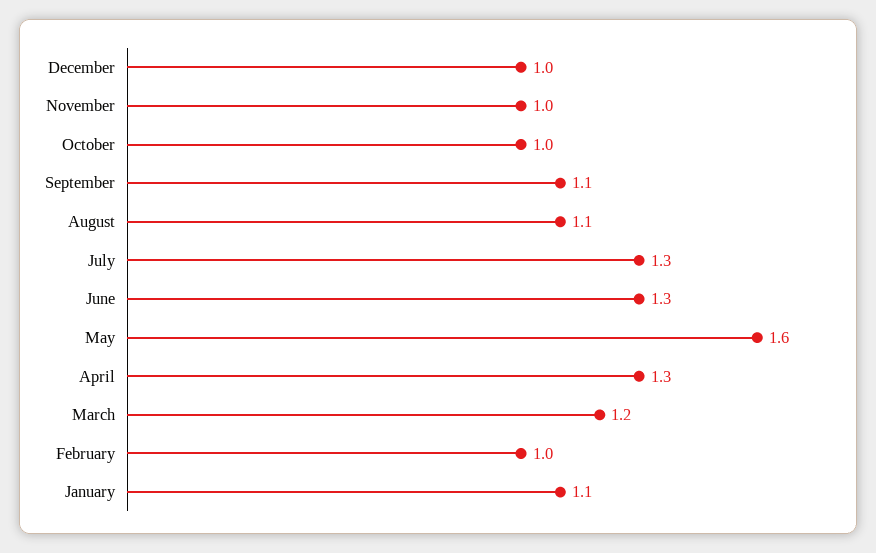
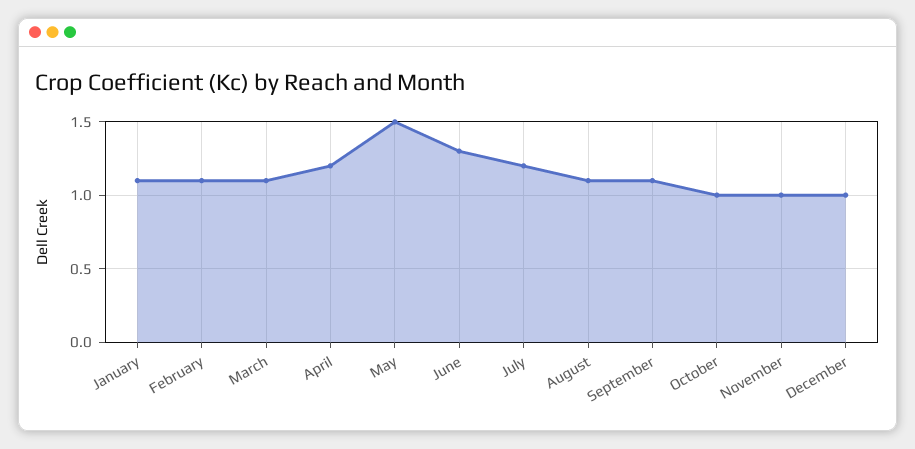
  {
    "December": 1,
    "November": 1,
    "October": 1,
    "September": 1.1,
    "August": 1.1,
-   "July": 1.3,
+   "July": 1.2,
    "June": 1.3,
-   "May": 1.6,
+   "May": 1.5,
-   "April": 1.3,
+   "April": 1.2,
-   "March": 1.2,
+   "March": 1.1,
-   "February": 1,
+   "February": 1.1,
    "January": 1.1
  }

